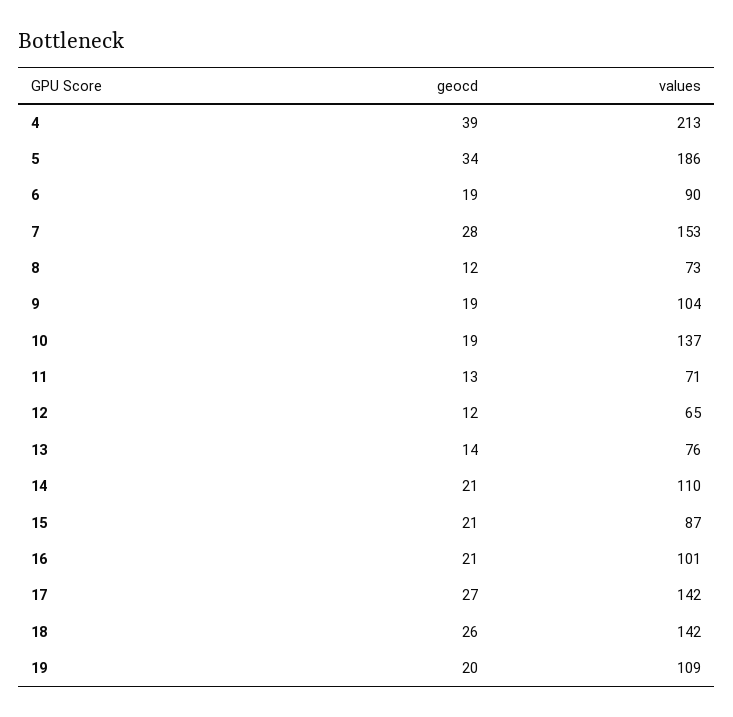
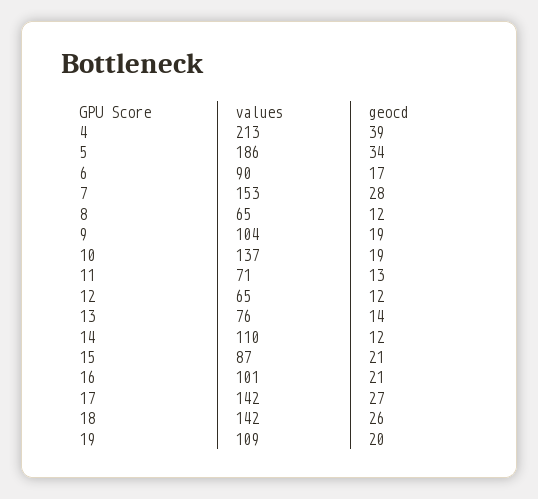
  {
    "geocd": {
      "4": 39,
      "5": 34,
-     "6": 19,
+     "6": 17,
      "7": 28,
      "8": 12,
      "9": 19,
      "10": 19,
      "11": 13,
      "12": 12,
      "13": 14,
-     "14": 21,
+     "14": 12,
      "15": 21,
      "16": 21,
      "17": 27,
      "18": 26,
      "19": 20
    },
    "values": {
      "4": 213,
      "5": 186,
      "6": 90,
      "7": 153,
-     "8": 73,
+     "8": 65,
      "9": 104,
      "10": 137,
      "11": 71,
      "12": 65,
      "13": 76,
      "14": 110,
      "15": 87,
      "16": 101,
      "17": 142,
      "18": 142,
      "19": 109
    }
  }

